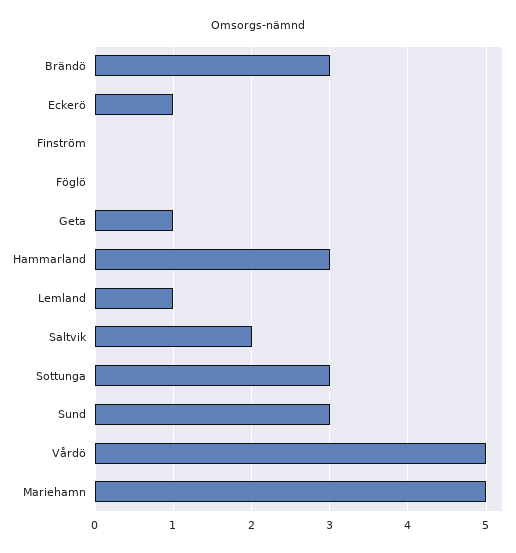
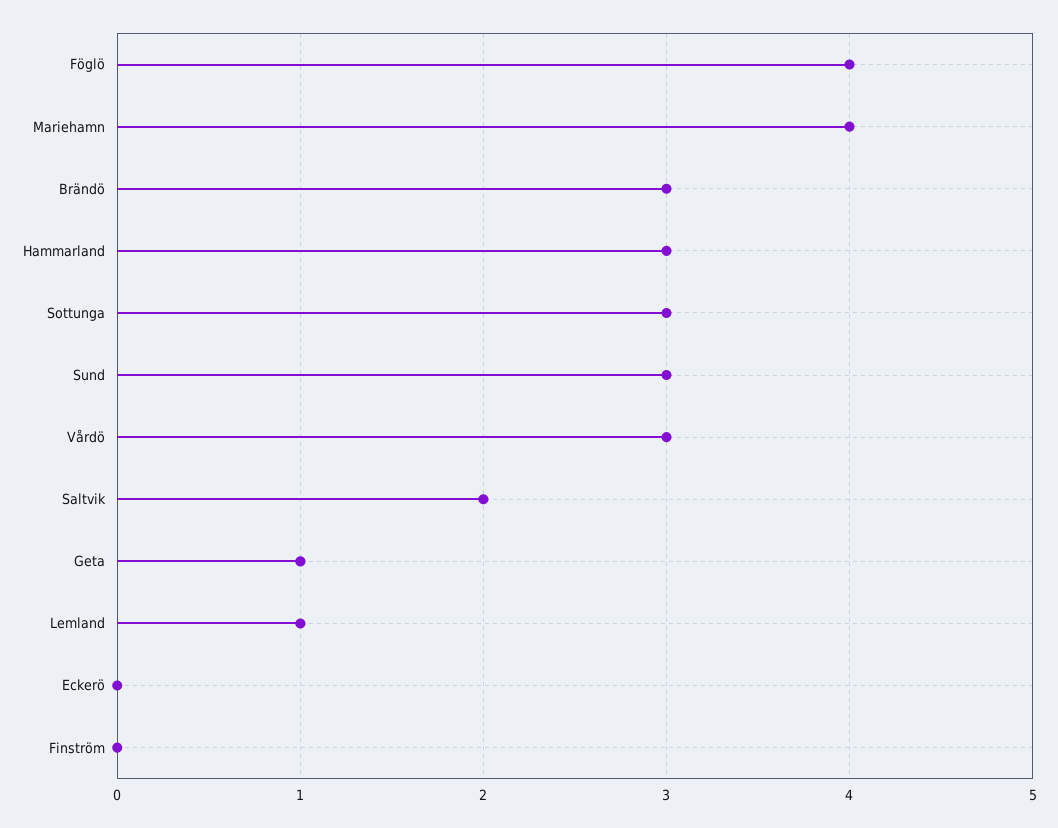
  {
    "Brändö": 3,
-   "Eckerö": 1,
+   "Eckerö": 0,
    "Finström": 0,
-   "Föglö": 0,
+   "Föglö": 4,
    "Geta": 1,
    "Hammarland": 3,
    "Lemland": 1,
    "Saltvik": 2,
    "Sottunga": 3,
    "Sund": 3,
-   "Vårdö": 5,
+   "Vårdö": 3,
-   "Mariehamn": 5
+   "Mariehamn": 4
  }

